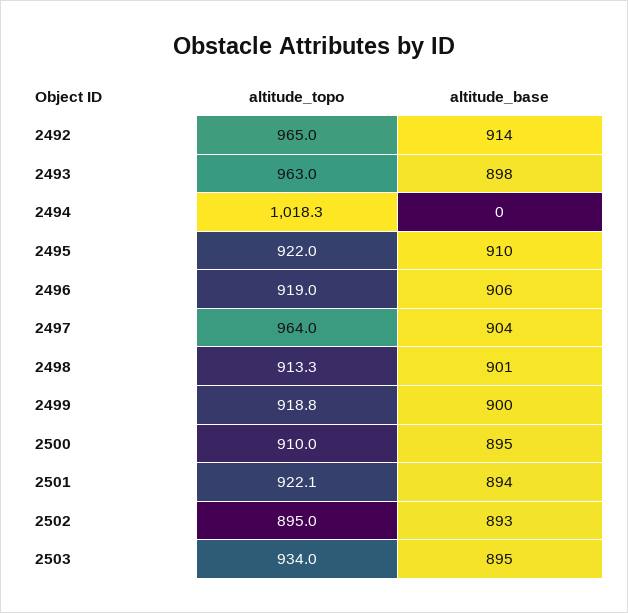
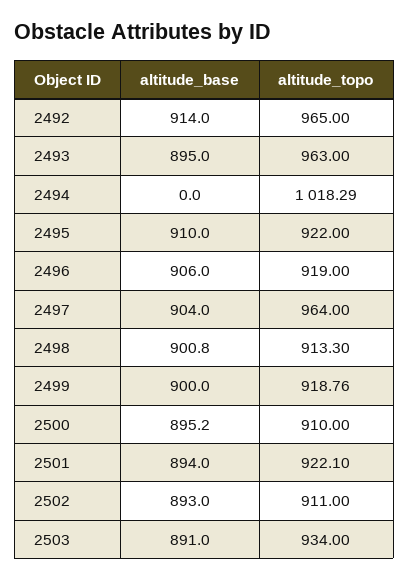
  {
    "altitude_topo": {
      "2492": 965,
      "2493": 963,
      "2494": 1018.29,
      "2495": 922,
      "2496": 919,
      "2497": 964,
      "2498": 913.3,
      "2499": 918.76,
      "2500": 910,
      "2501": 922.1,
-     "2502": 895,
+     "2502": 911,
      "2503": 934
    },
    "altitude_base": {
      "2492": 914,
-     "2493": 898,
+     "2493": 895,
      "2494": 0,
      "2495": 910,
      "2496": 906,
      "2497": 904,
      "2498": 900.8,
      "2499": 900,
      "2500": 895.2,
      "2501": 894,
      "2502": 893,
-     "2503": 895
+     "2503": 891
    }
  }

